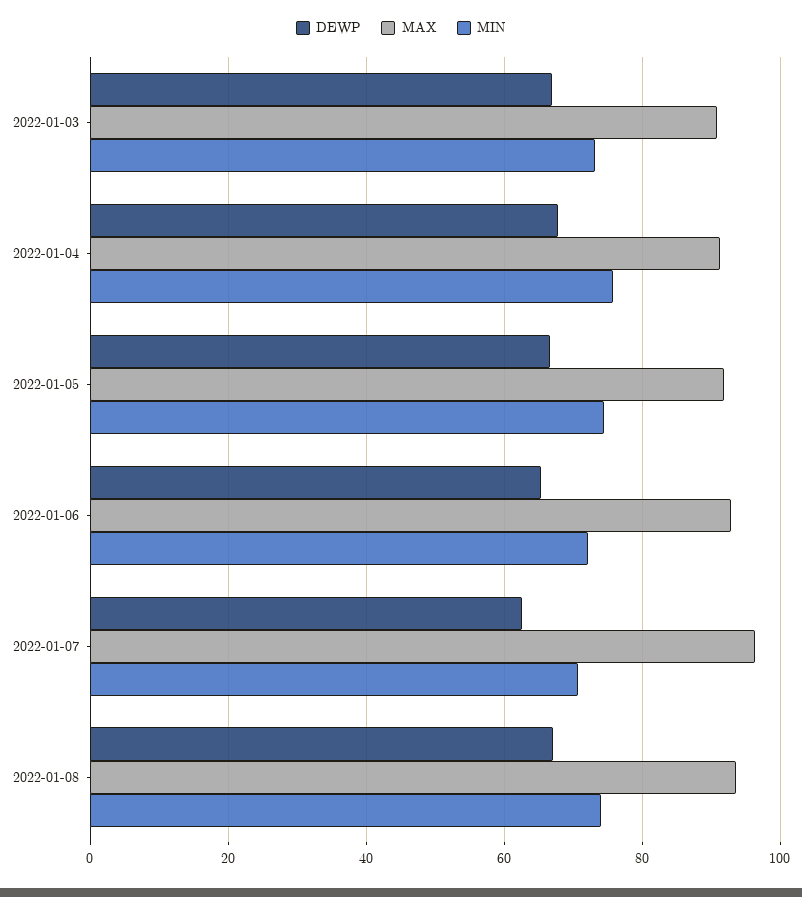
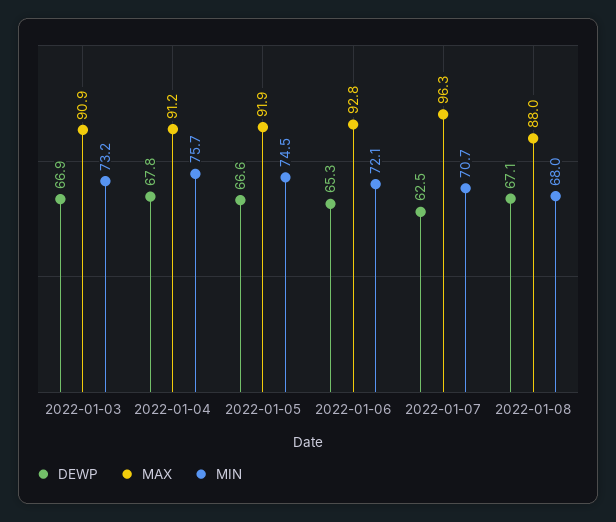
  {
    "DEWP": {
      "2022-01-03": 66.9,
      "2022-01-04": 67.8,
      "2022-01-05": 66.6,
      "2022-01-06": 65.3,
      "2022-01-07": 62.5,
      "2022-01-08": 67.1
    },
    "MAX": {
      "2022-01-03": 90.9,
      "2022-01-04": 91.2,
      "2022-01-05": 91.9,
      "2022-01-06": 92.8,
      "2022-01-07": 96.3,
-     "2022-01-08": 94
+     "2022-01-08": 88
    },
    "MIN": {
      "2022-01-03": 73.2,
      "2022-01-04": 75.7,
      "2022-01-05": 74.5,
      "2022-01-06": 72.1,
      "2022-01-07": 70.7,
-     "2022-01-08": 74
+     "2022-01-08": 68
    }
  }

